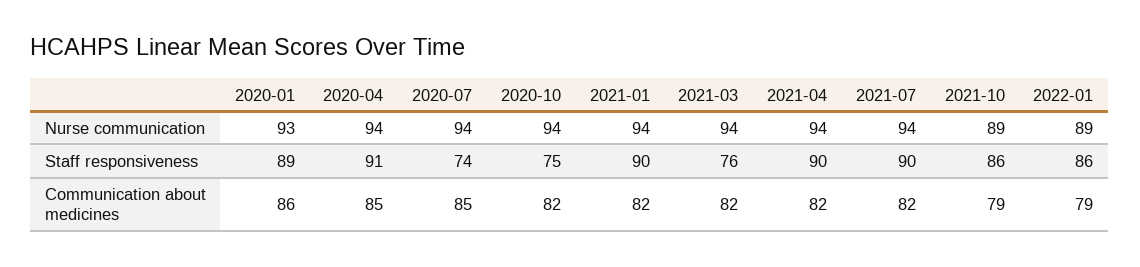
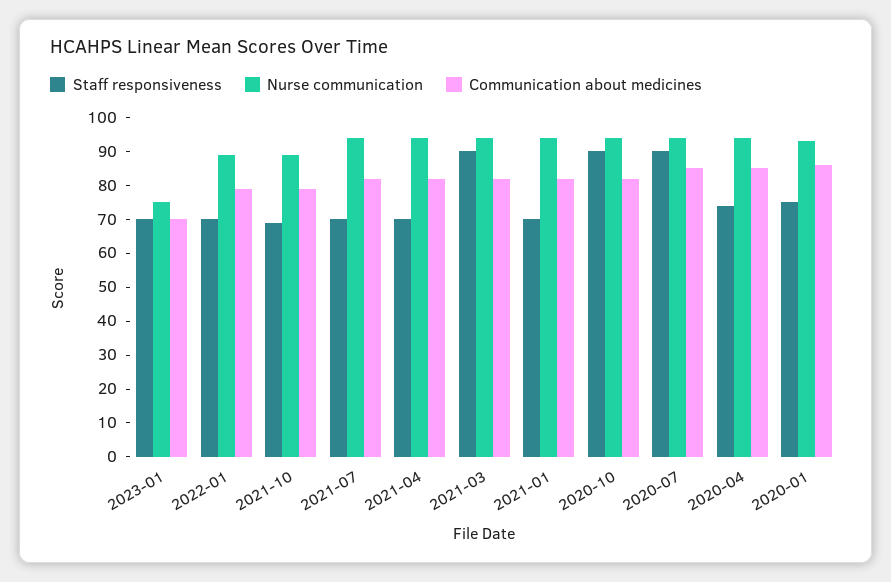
  {
    "Nurse communication": {
      "2020-01": 93,
      "2020-04": 94,
      "2020-07": 94,
      "2020-10": 94,
      "2021-01": 94,
      "2021-03": 94,
      "2021-04": 94,
      "2021-07": 94,
      "2021-10": 89,
-     "2022-01": 89
+     "2022-01": 89,
+     "2023-01": 75
    },
    "Staff responsiveness": {
-     "2020-01": 89,
+     "2020-01": 75,
-     "2020-04": 91,
+     "2020-04": 75,
-     "2020-07": 74,
+     "2020-07": 90,
-     "2020-10": 75,
+     "2020-10": 90,
-     "2021-01": 90,
+     "2021-01": 70,
-     "2021-03": 76,
+     "2021-03": 90,
-     "2021-04": 90,
+     "2021-04": 70,
-     "2021-07": 90,
+     "2021-07": 70,
-     "2021-10": 86,
+     "2021-10": 70,
-     "2022-01": 86
+     "2022-01": 70,
+     "2023-01": 70
    },
    "Communication about medicines": {
      "2020-01": 86,
      "2020-04": 85,
      "2020-07": 85,
      "2020-10": 82,
      "2021-01": 82,
      "2021-03": 82,
      "2021-04": 82,
      "2021-07": 82,
      "2021-10": 79,
-     "2022-01": 79
+     "2022-01": 79,
+     "2023-01": 70
    }
  }

